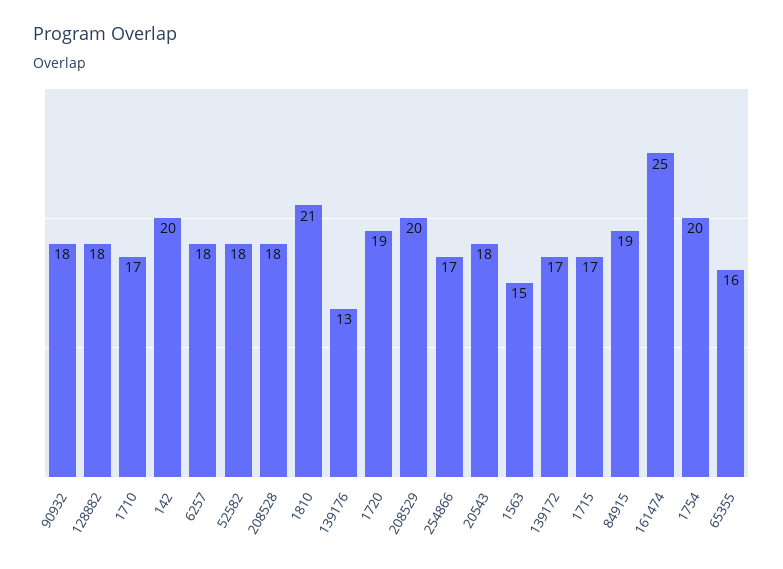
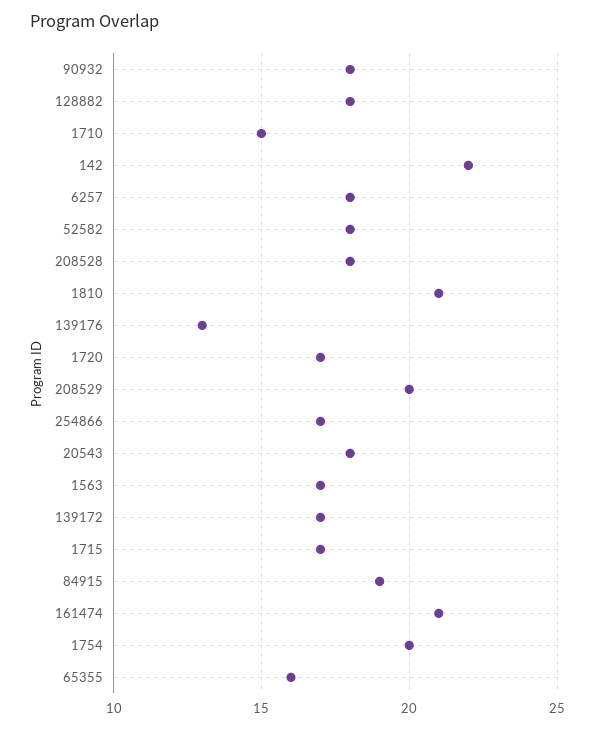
  {
    "90932": 18,
    "128882": 18,
-   "1710": 17,
+   "1710": 15,
-   "142": 20,
+   "142": 22,
    "6257": 18,
    "52582": 18,
    "208528": 18,
    "1810": 21,
    "139176": 13,
-   "1720": 19,
+   "1720": 17,
    "208529": 20,
    "254866": 17,
    "20543": 18,
-   "1563": 15,
+   "1563": 17,
    "139172": 17,
    "1715": 17,
    "84915": 19,
-   "161474": 25,
+   "161474": 21,
    "1754": 20,
    "65355": 16
  }

